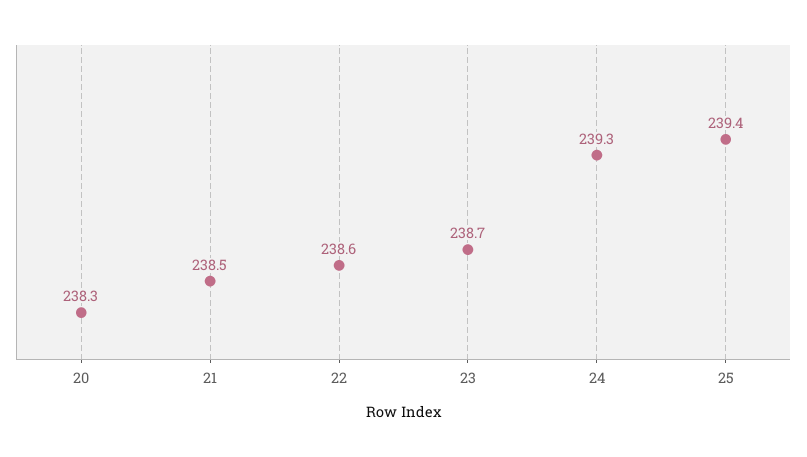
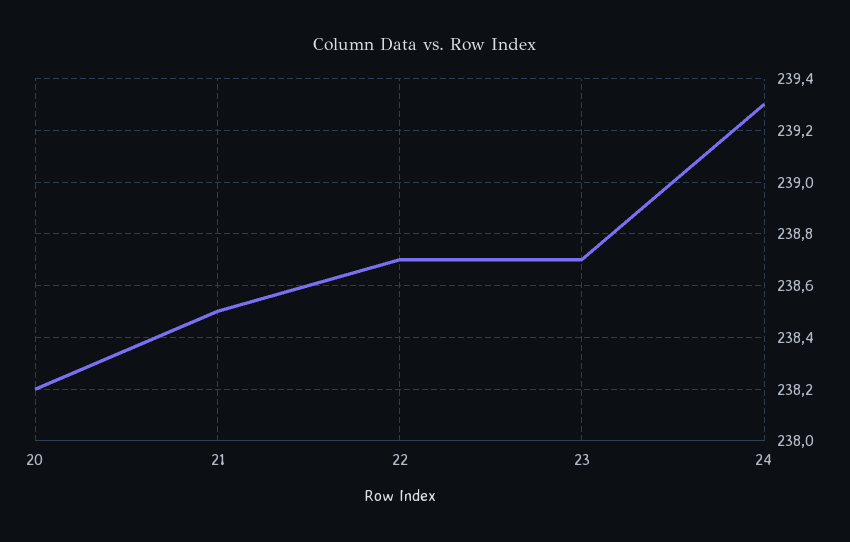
  {
-   "20": 238.3,
+   "20": 238.2,
    "21": 238.5,
-   "22": 238.6,
+   "22": 238.7,
    "23": 238.7,
-   "24": 239.3,
+   "24": 239.3
-   "25": 239.4
  }

